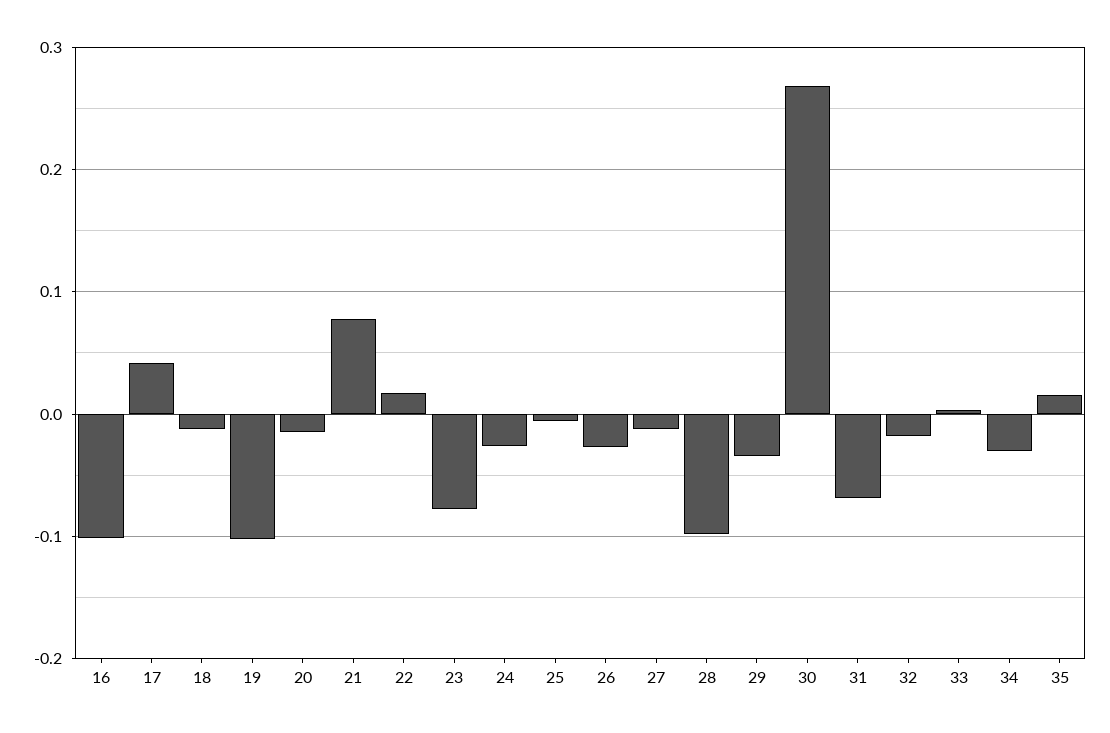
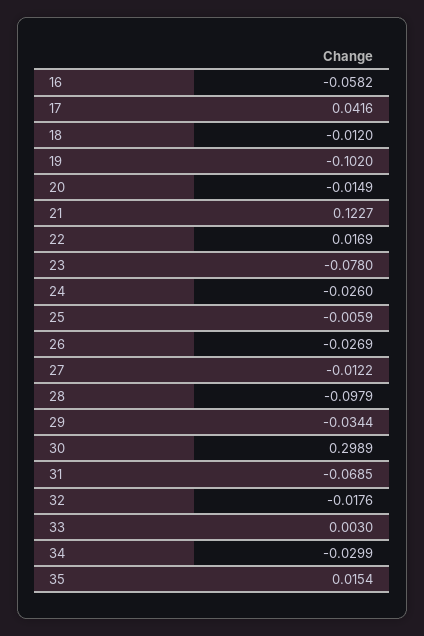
  {
-   "16": -0.1,
+   "16": -0.0582,
    "17": 0.0416,
    "18": -0.012,
    "19": -0.102,
    "20": -0.0149,
-   "21": 0.08,
+   "21": 0.1227,
    "22": 0.0169,
    "23": -0.078,
    "24": -0.026,
    "25": -0.0059,
    "26": -0.0269,
    "27": -0.0122,
    "28": -0.0979,
    "29": -0.0344,
-   "30": 0.27,
+   "30": 0.2989,
    "31": -0.0685,
    "32": -0.0176,
    "33": 0.003,
    "34": -0.0299,
    "35": 0.0154
  }

